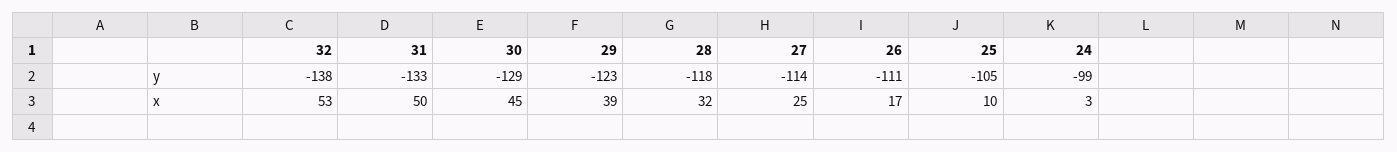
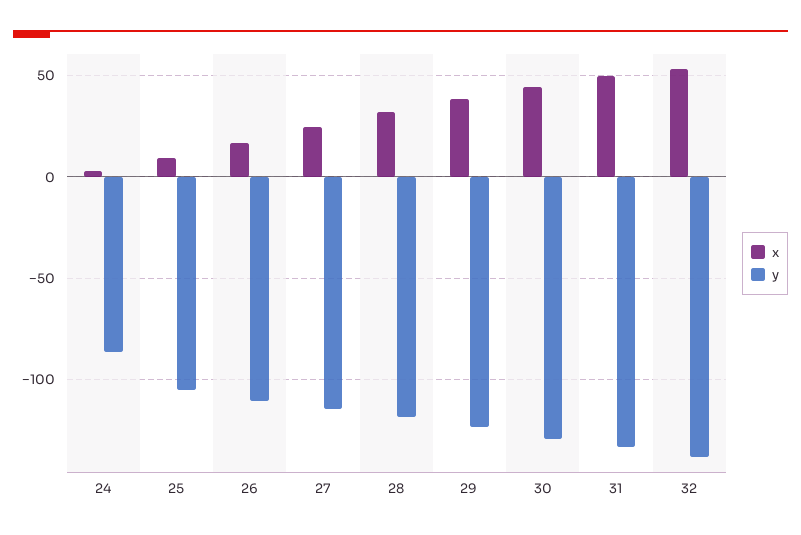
  {
    "y": {
      "32": -138,
      "31": -133,
      "30": -129,
      "29": -123,
      "28": -118,
      "27": -114,
      "26": -111,
      "25": -105,
-     "24": -99
+     "24": -85
    },
    "x": {
      "32": 53,
      "31": 50,
      "30": 45,
      "29": 39,
      "28": 32,
      "27": 25,
      "26": 17,
      "25": 10,
      "24": 3
    }
  }

